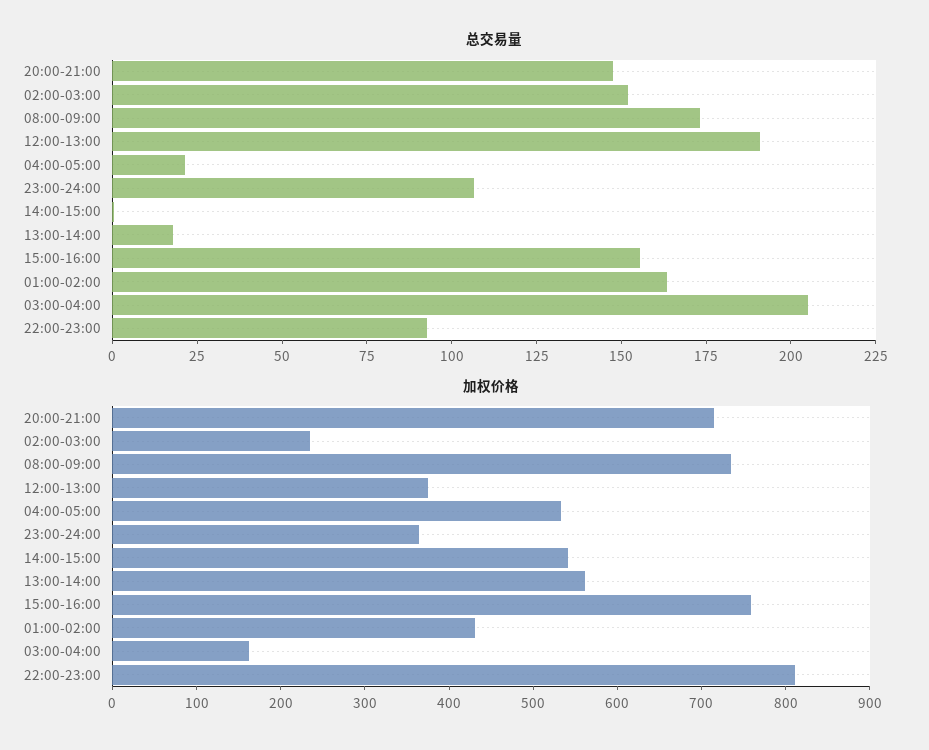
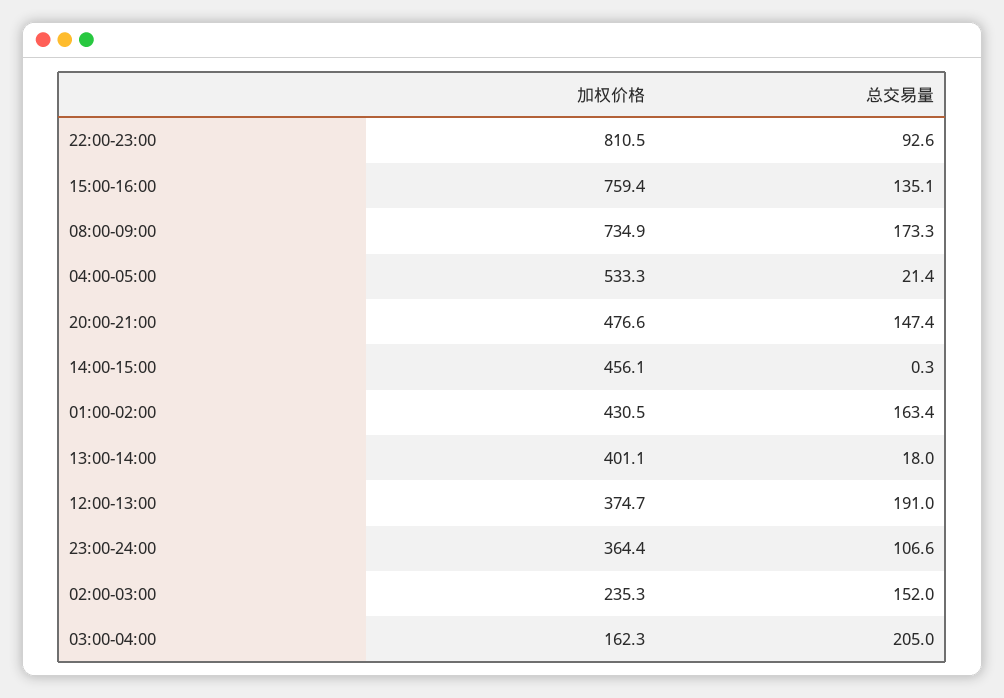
  {
    "总交易量": {
      "20:00-21:00": 147.4,
      "02:00-03:00": 152,
      "08:00-09:00": 173.3,
      "12:00-13:00": 191,
      "04:00-05:00": 21.4,
      "23:00-24:00": 106.6,
      "14:00-15:00": 0.3,
      "13:00-14:00": 18,
-     "15:00-16:00": 155,
+     "15:00-16:00": 135.1,
      "01:00-02:00": 163.4,
      "03:00-04:00": 205,
      "22:00-23:00": 92.6
    },
    "加权价格": {
-     "20:00-21:00": 720,
+     "20:00-21:00": 476.6,
      "02:00-03:00": 235.3,
      "08:00-09:00": 734.9,
      "12:00-13:00": 374.7,
      "04:00-05:00": 533.3,
      "23:00-24:00": 364.4,
-     "14:00-15:00": 540,
+     "14:00-15:00": 456.1,
-     "13:00-14:00": 560,
+     "13:00-14:00": 401.1,
      "15:00-16:00": 759.4,
      "01:00-02:00": 430.5,
      "03:00-04:00": 162.3,
      "22:00-23:00": 810.5
    }
  }

